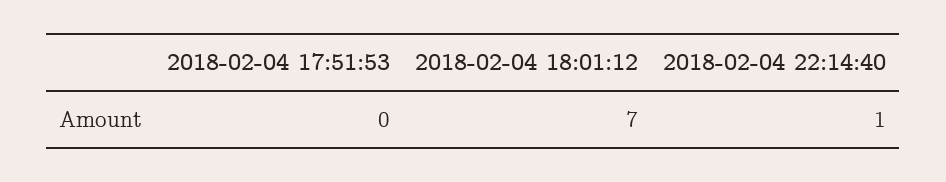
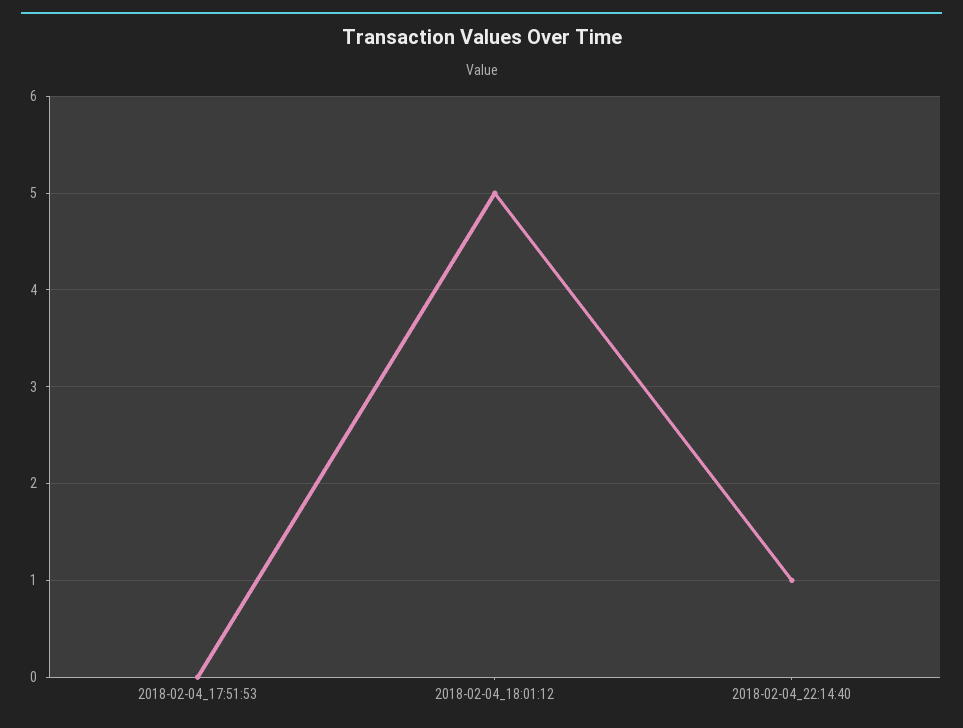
  {
    "2018-02-04 17:51:53": 0,
-   "2018-02-04 18:01:12": 7,
+   "2018-02-04 18:01:12": 5,
    "2018-02-04 22:14:40": 1
  }

